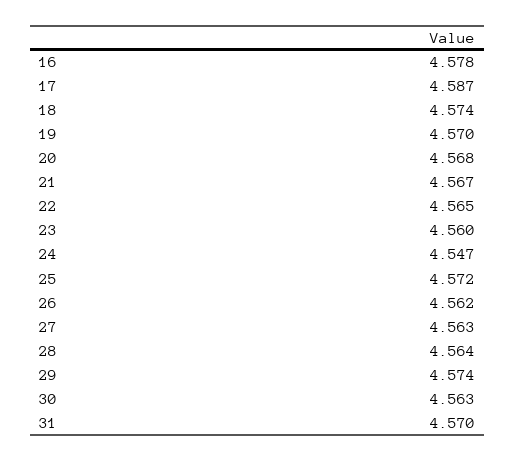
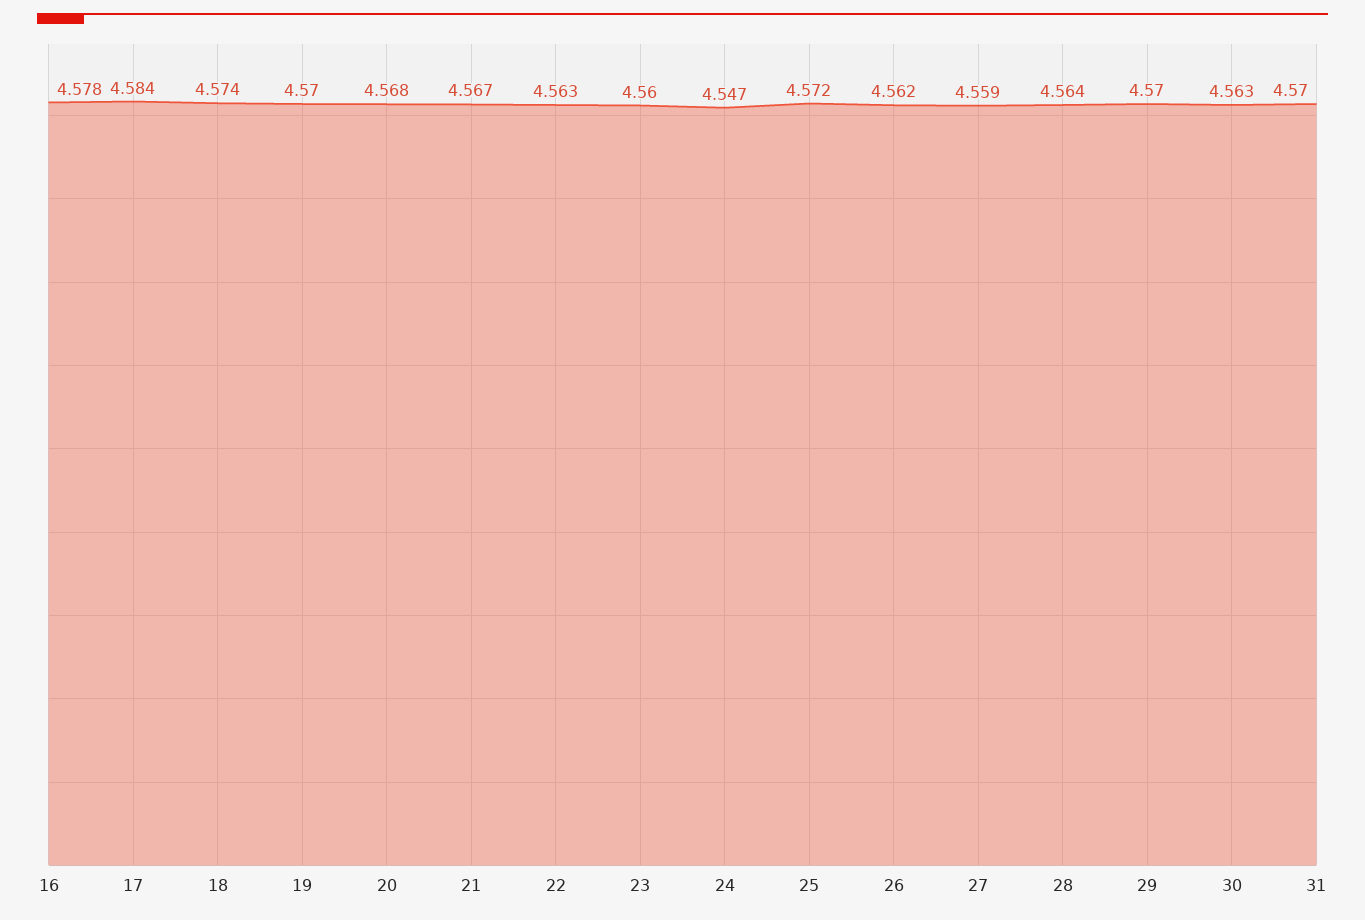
  {
    "16": 4.578,
-   "17": 4.587,
+   "17": 4.584,
    "18": 4.574,
    "19": 4.57,
    "20": 4.568,
    "21": 4.567,
-   "22": 4.565,
+   "22": 4.563,
    "23": 4.56,
    "24": 4.547,
    "25": 4.572,
    "26": 4.562,
-   "27": 4.563,
+   "27": 4.559,
    "28": 4.564,
-   "29": 4.574,
+   "29": 4.57,
    "30": 4.563,
    "31": 4.57
  }

